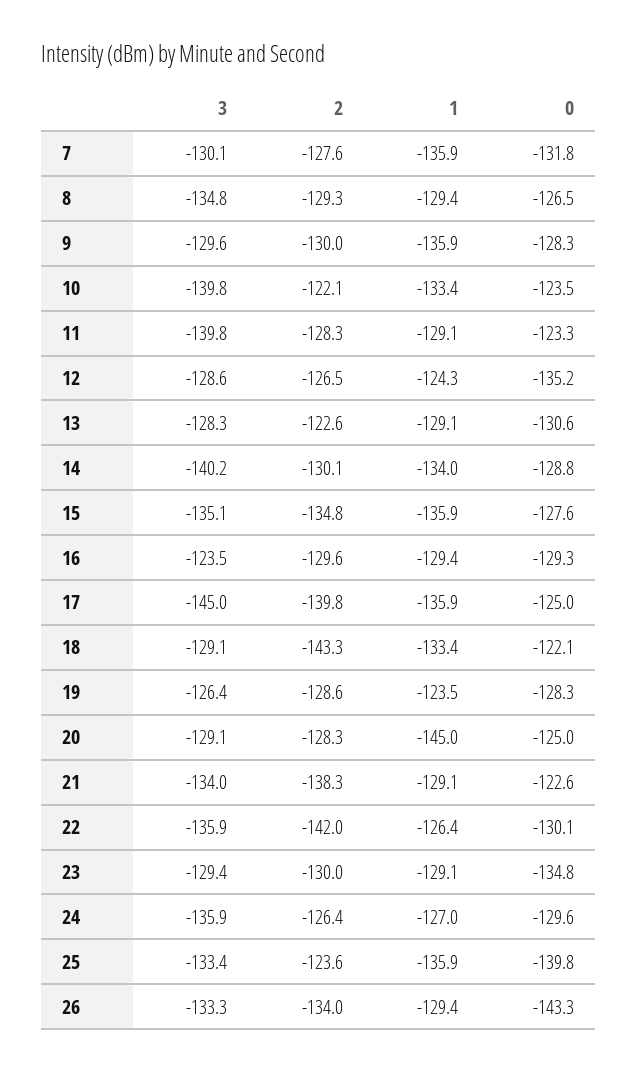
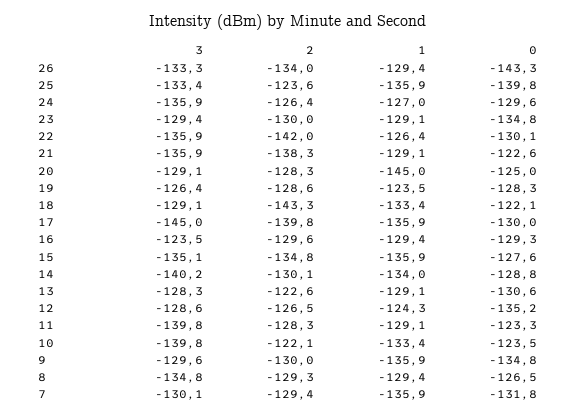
  {
    "3": {
      "7": -130.1,
      "8": -134.8,
      "9": -129.6,
      "10": -139.8,
      "11": -139.8,
      "12": -128.6,
      "13": -128.3,
      "14": -140.2,
      "15": -135.1,
      "16": -123.5,
      "17": -145,
      "18": -129.1,
      "19": -126.4,
      "20": -129.1,
-     "21": -134,
+     "21": -135.9,
      "22": -135.9,
      "23": -129.4,
      "24": -135.9,
      "25": -133.4,
      "26": -133.3
    },
    "2": {
-     "7": -127.6,
+     "7": -129.4,
      "8": -129.3,
      "9": -130,
      "10": -122.1,
      "11": -128.3,
      "12": -126.5,
      "13": -122.6,
      "14": -130.1,
      "15": -134.8,
      "16": -129.6,
      "17": -139.8,
      "18": -143.3,
      "19": -128.6,
      "20": -128.3,
      "21": -138.3,
      "22": -142,
      "23": -130,
      "24": -126.4,
      "25": -123.6,
      "26": -134
    },
    "1": {
      "7": -135.9,
      "8": -129.4,
      "9": -135.9,
      "10": -133.4,
      "11": -129.1,
      "12": -124.3,
      "13": -129.1,
      "14": -134,
      "15": -135.9,
      "16": -129.4,
      "17": -135.9,
      "18": -133.4,
      "19": -123.5,
      "20": -145,
      "21": -129.1,
      "22": -126.4,
      "23": -129.1,
      "24": -127,
      "25": -135.9,
      "26": -129.4
    },
    "0": {
      "7": -131.8,
      "8": -126.5,
-     "9": -128.3,
+     "9": -134.8,
      "10": -123.5,
      "11": -123.3,
      "12": -135.2,
      "13": -130.6,
      "14": -128.8,
      "15": -127.6,
      "16": -129.3,
-     "17": -125,
+     "17": -130,
      "18": -122.1,
      "19": -128.3,
      "20": -125,
      "21": -122.6,
      "22": -130.1,
      "23": -134.8,
      "24": -129.6,
      "25": -139.8,
      "26": -143.3
    }
  }

